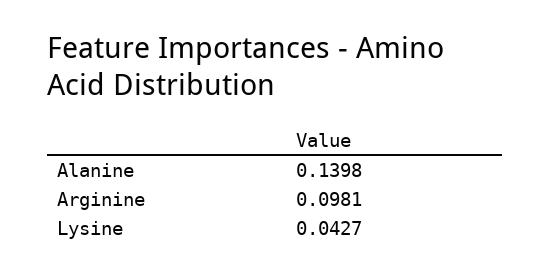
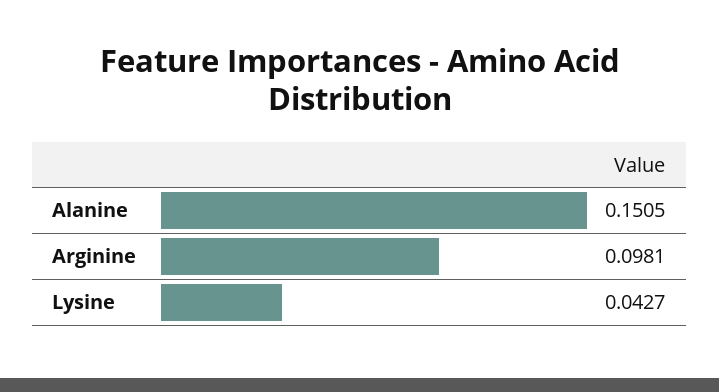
  {
-   "Alanine": 0.1398,
+   "Alanine": 0.1505,
    "Arginine": 0.0981,
    "Lysine": 0.0427
  }

